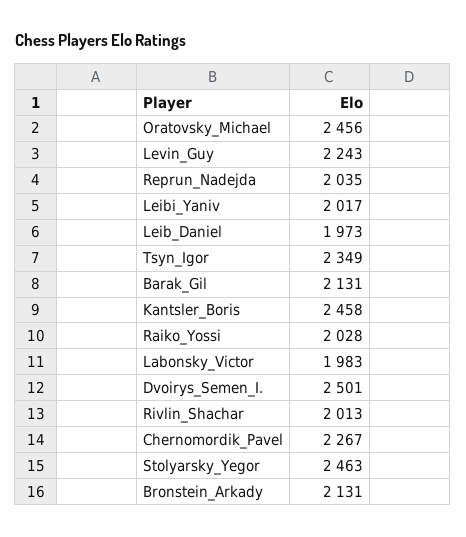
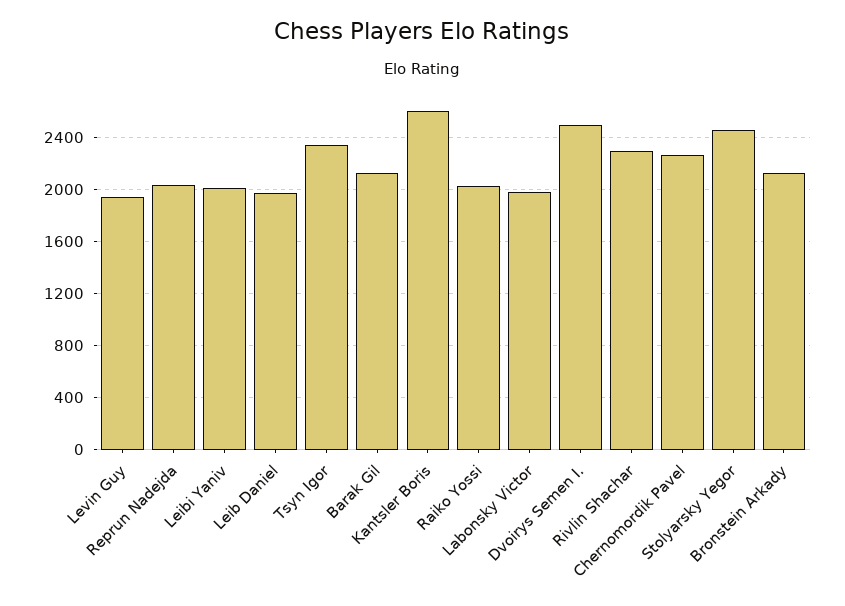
  {
-   "Oratovsky_Michael": 2456,
-   "Levin_Guy": 2243,
+   "Levin_Guy": 1950,
    "Reprun_Nadejda": 2035,
    "Leibi_Yaniv": 2017,
    "Leib_Daniel": 1973,
    "Tsyn_Igor": 2349,
    "Barak_Gil": 2131,
-   "Kantsler_Boris": 2458,
+   "Kantsler_Boris": 2600,
    "Raiko_Yossi": 2028,
    "Labonsky_Victor": 1983,
    "Dvoirys_Semen_I.": 2501,
-   "Rivlin_Shachar": 2013,
+   "Rivlin_Shachar": 2300,
    "Chernomordik_Pavel": 2267,
    "Stolyarsky_Yegor": 2463,
    "Bronstein_Arkady": 2131
  }

